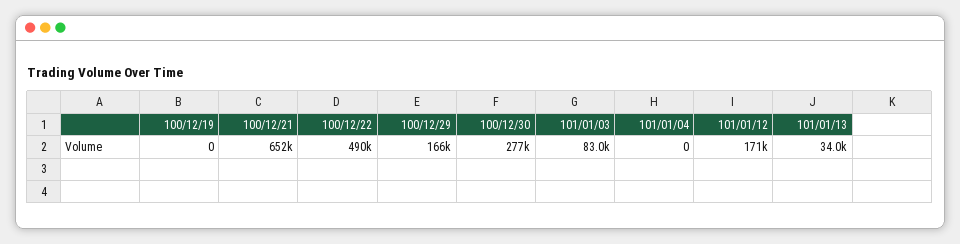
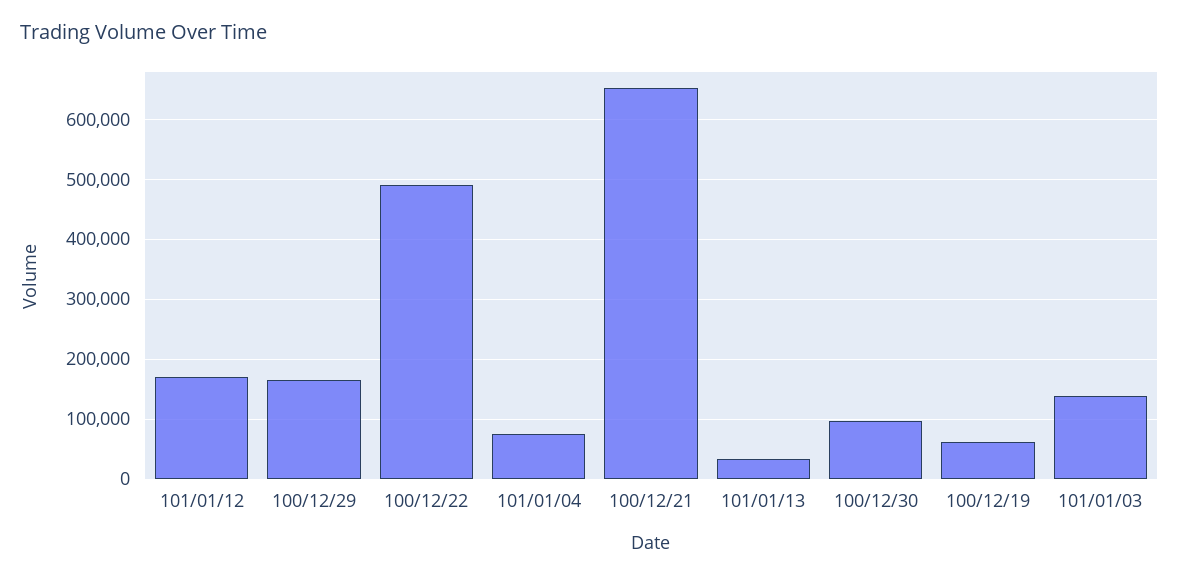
  {
-   "100/12/19": 0,
+   "100/12/19": 60000,
    "100/12/21": 652000,
    "100/12/22": 490000,
    "100/12/29": 166000,
-   "100/12/30": 277000,
+   "100/12/30": 100000,
-   "101/01/03": 83000,
+   "101/01/03": 140000,
-   "101/01/04": 0,
+   "101/01/04": 80000,
    "101/01/12": 171000,
    "101/01/13": 34000
  }

